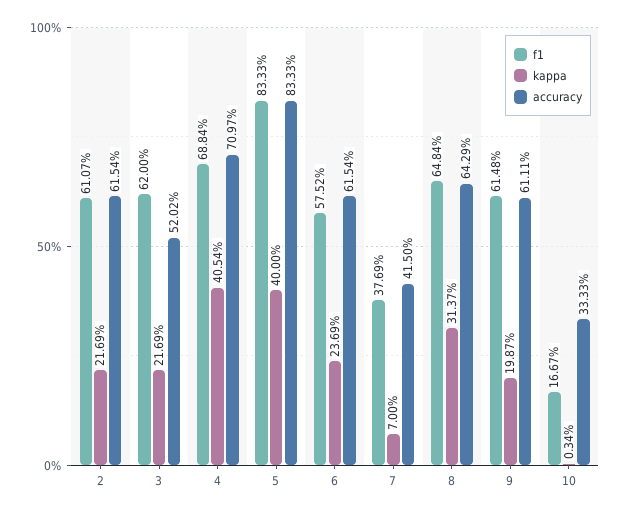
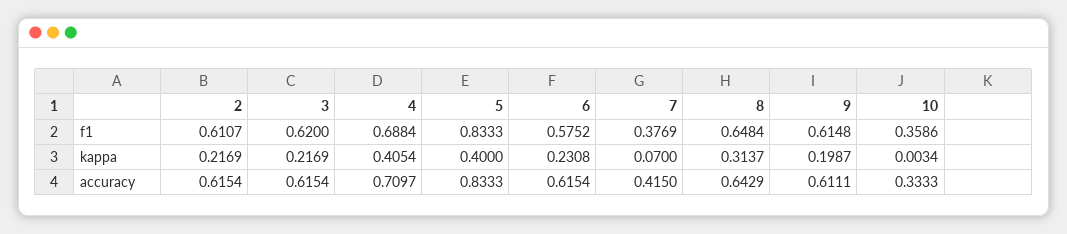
  {
    "f1": {
      "2": 0.6107,
      "3": 0.62,
      "4": 0.6884,
      "5": 0.8333,
      "6": 0.5752,
      "7": 0.3769,
      "8": 0.6484,
      "9": 0.6148,
-     "10": 0.1667
+     "10": 0.3586
    },
    "kappa": {
      "2": 0.2169,
      "3": 0.2169,
      "4": 0.4054,
      "5": 0.4,
-     "6": 0.2369,
+     "6": 0.2308,
      "7": 0.07,
      "8": 0.3137,
      "9": 0.1987,
      "10": 0.0034
    },
    "accuracy": {
      "2": 0.6154,
-     "3": 0.5202,
+     "3": 0.6154,
      "4": 0.7097,
      "5": 0.8333,
      "6": 0.6154,
      "7": 0.415,
      "8": 0.6429,
      "9": 0.6111,
      "10": 0.3333
    }
  }

